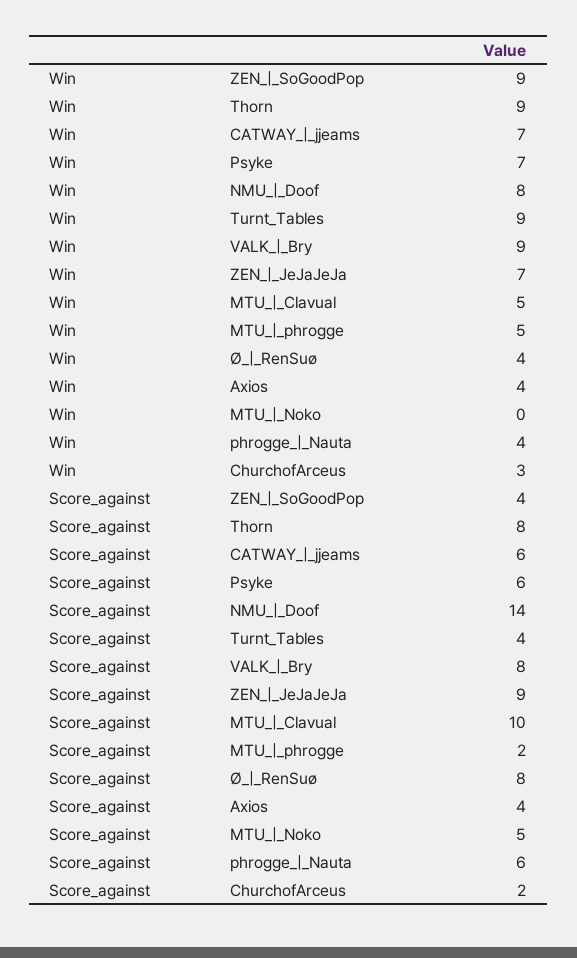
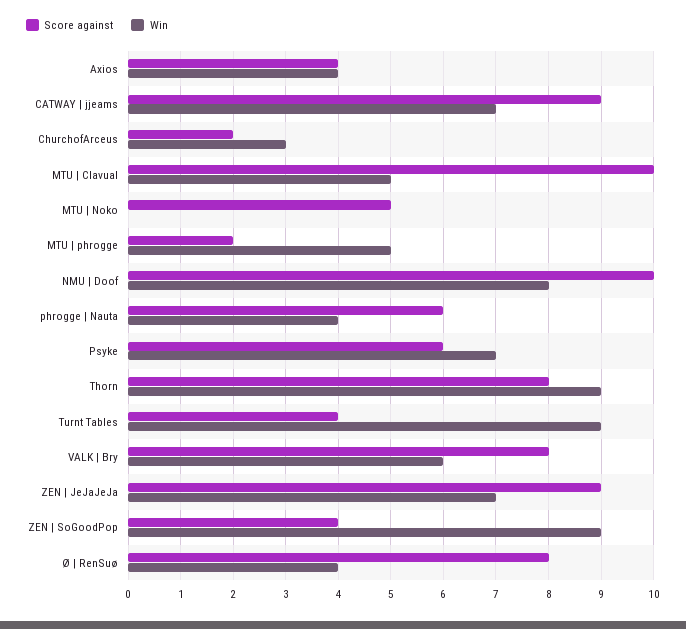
  {
    "Win": {
      "ZEN_|_SoGoodPop": 9,
      "Thorn": 9,
      "CATWAY_|_jjeams": 7,
      "Psyke": 7,
      "NMU_|_Doof": 8,
      "Turnt_Tables": 9,
-     "VALK_|_Bry": 9,
+     "VALK_|_Bry": 6,
      "ZEN_|_JeJaJeJa": 7,
      "MTU_|_Clavual": 5,
      "MTU_|_phrogge": 5,
      "Ø_|_RenSuø": 4,
      "Axios": 4,
      "MTU_|_Noko": 0,
      "phrogge_|_Nauta": 4,
      "ChurchofArceus": 3
    },
    "Score_against": {
      "ZEN_|_SoGoodPop": 4,
      "Thorn": 8,
-     "CATWAY_|_jjeams": 6,
+     "CATWAY_|_jjeams": 9,
      "Psyke": 6,
-     "NMU_|_Doof": 14,
+     "NMU_|_Doof": 10,
      "Turnt_Tables": 4,
      "VALK_|_Bry": 8,
      "ZEN_|_JeJaJeJa": 9,
      "MTU_|_Clavual": 10,
      "MTU_|_phrogge": 2,
      "Ø_|_RenSuø": 8,
      "Axios": 4,
      "MTU_|_Noko": 5,
      "phrogge_|_Nauta": 6,
      "ChurchofArceus": 2
    }
  }

